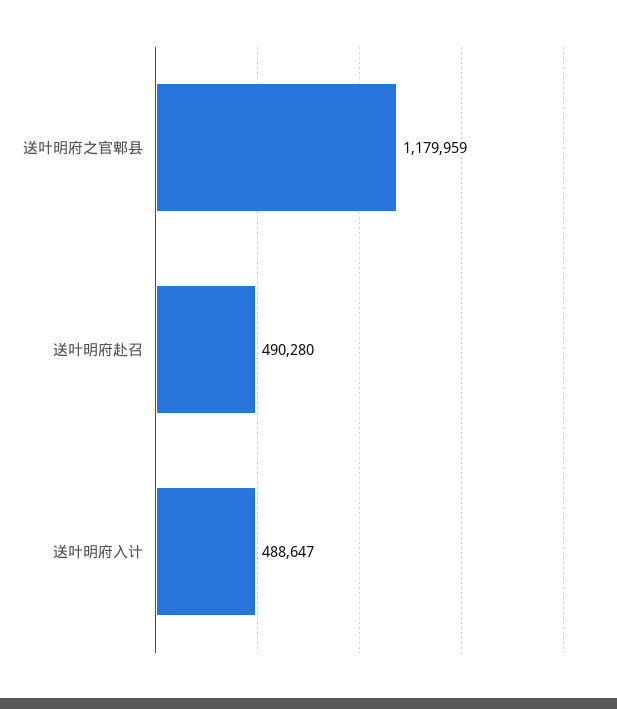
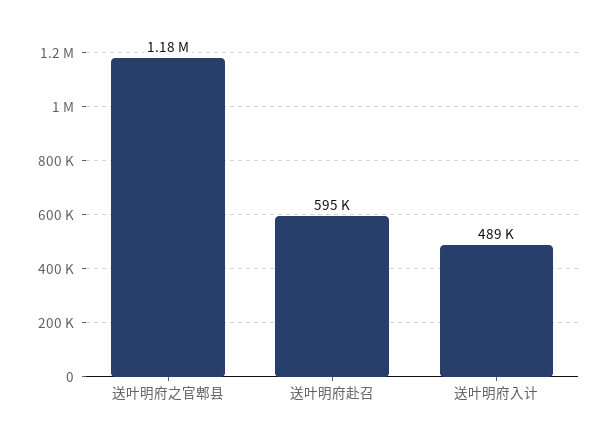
  {
    "送叶明府之官郫县": 1179959,
-   "送叶明府赴召": 490280,
+   "送叶明府赴召": 595000,
    "送叶明府入计": 488647
  }

